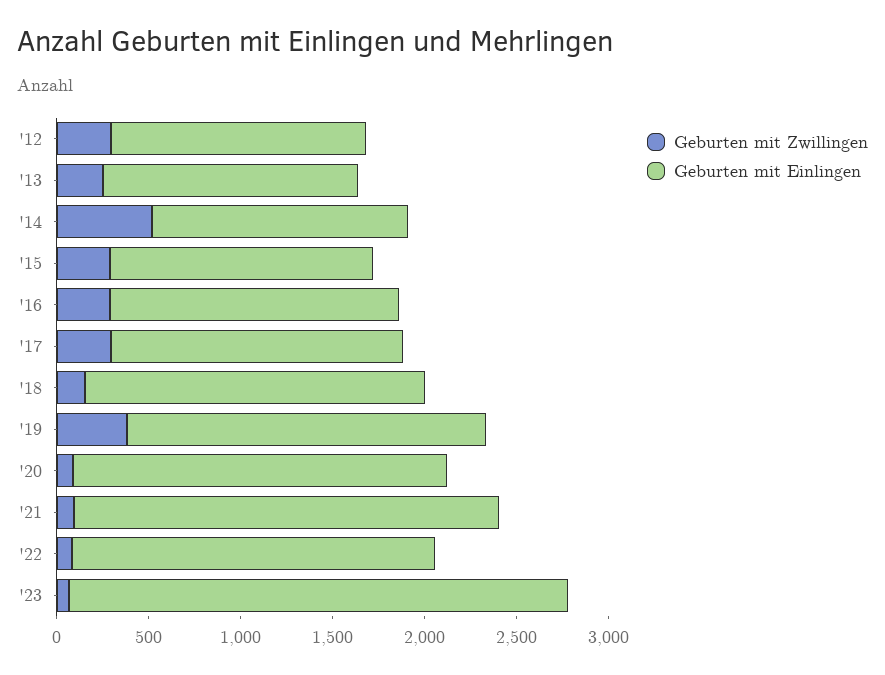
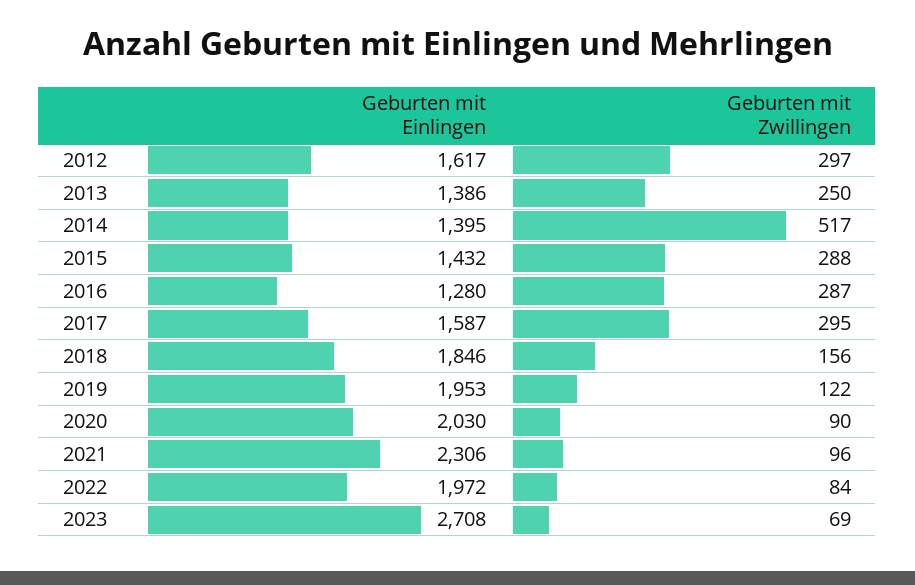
  {
    "Geburten mit Zwillingen": {
      "'12": 297,
      "'13": 250,
      "'14": 517,
      "'15": 288,
      "'16": 287,
      "'17": 295,
      "'18": 156,
-     "'19": 400,
+     "'19": 122,
      "'20": 90,
      "'21": 96,
      "'22": 84,
      "'23": 69
    },
    "Geburten mit Einlingen": {
-     "'12": 1400,
+     "'12": 1617,
      "'13": 1386,
      "'14": 1395,
      "'15": 1432,
-     "'16": 1600,
+     "'16": 1280,
      "'17": 1587,
      "'18": 1846,
      "'19": 1953,
      "'20": 2030,
      "'21": 2306,
      "'22": 1972,
      "'23": 2708
    }
  }

